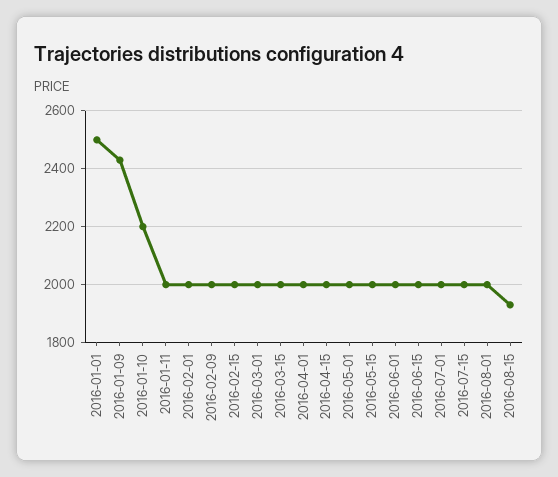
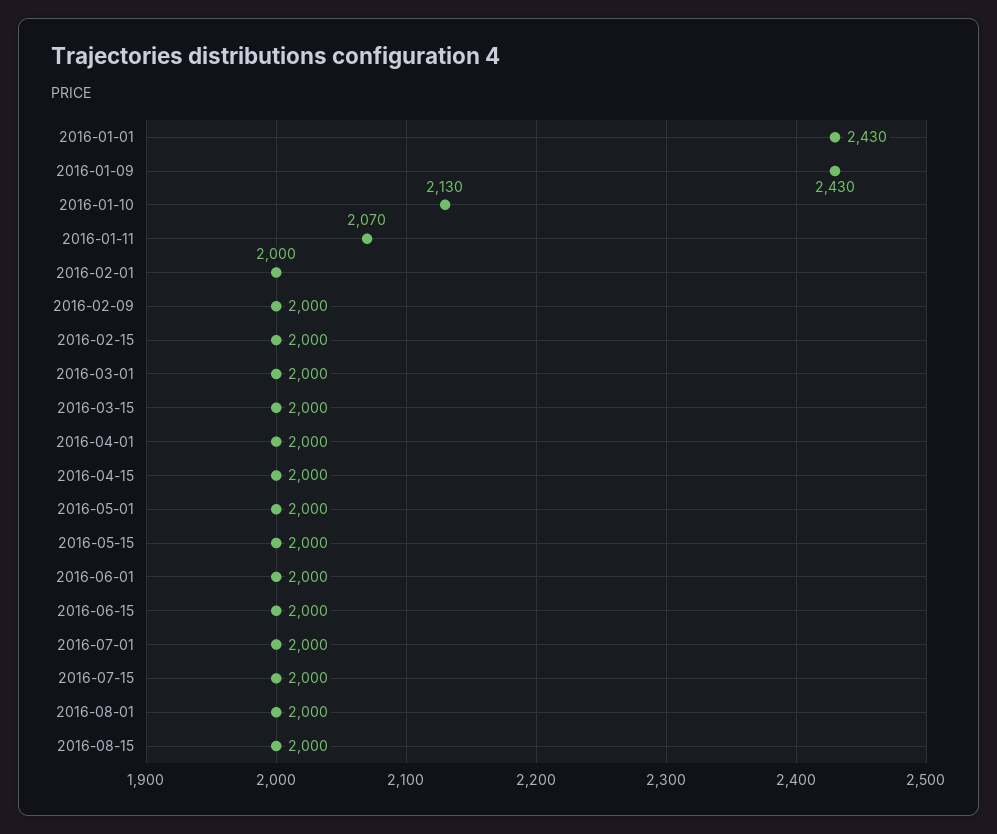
  {
-   "2016-01-01": 2500,
+   "2016-01-01": 2430,
    "2016-01-09": 2430,
-   "2016-01-10": 2200,
+   "2016-01-10": 2130,
-   "2016-01-11": 2000,
+   "2016-01-11": 2070,
    "2016-02-01": 2000,
    "2016-02-09": 2000,
    "2016-02-15": 2000,
    "2016-03-01": 2000,
    "2016-03-15": 2000,
    "2016-04-01": 2000,
    "2016-04-15": 2000,
    "2016-05-01": 2000,
    "2016-05-15": 2000,
    "2016-06-01": 2000,
    "2016-06-15": 2000,
    "2016-07-01": 2000,
    "2016-07-15": 2000,
    "2016-08-01": 2000,
-   "2016-08-15": 1925
+   "2016-08-15": 2000
  }

